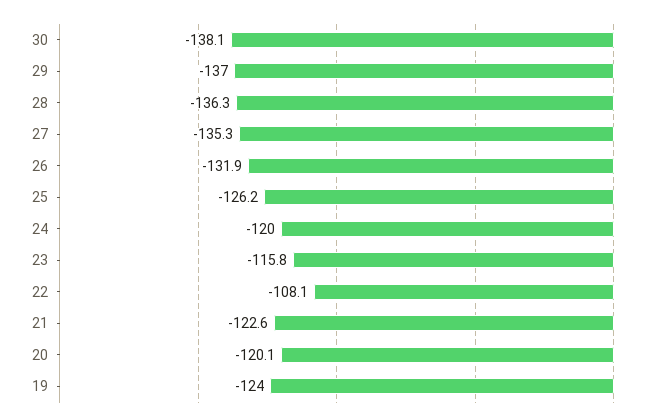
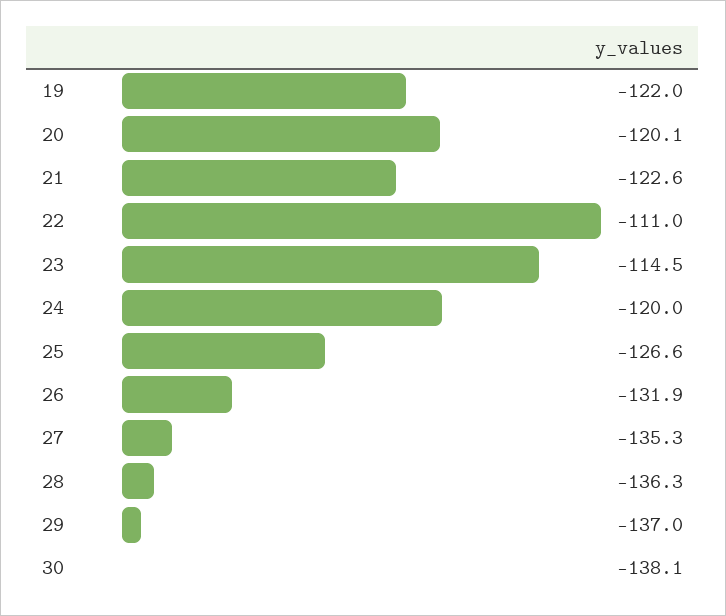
  {
    "30": -138.1,
    "29": -137,
    "28": -136.3,
    "27": -135.3,
    "26": -131.9,
-   "25": -126.2,
+   "25": -126.6,
    "24": -120,
-   "23": -115.8,
+   "23": -114.5,
-   "22": -108.1,
+   "22": -111,
    "21": -122.6,
    "20": -120.1,
-   "19": -124
+   "19": -122
  }

